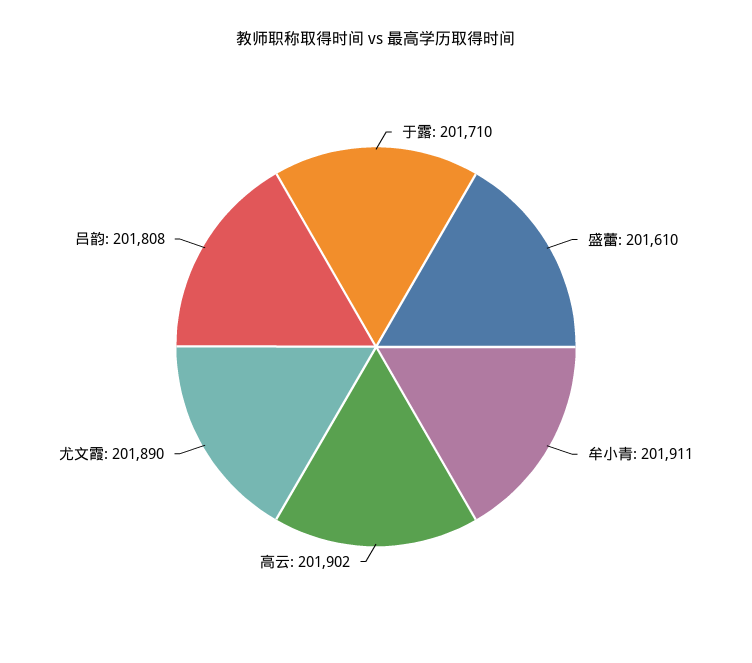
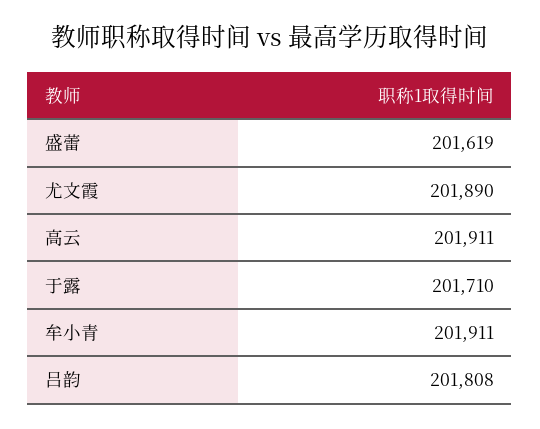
  {
    "于露": 201710,
-   "盛蕾": 201610,
+   "盛蕾": 201619,
    "牟小青": 201911,
-   "高云": 201902,
+   "高云": 201911,
    "尤文霞": 201890,
    "吕韵": 201808
  }

